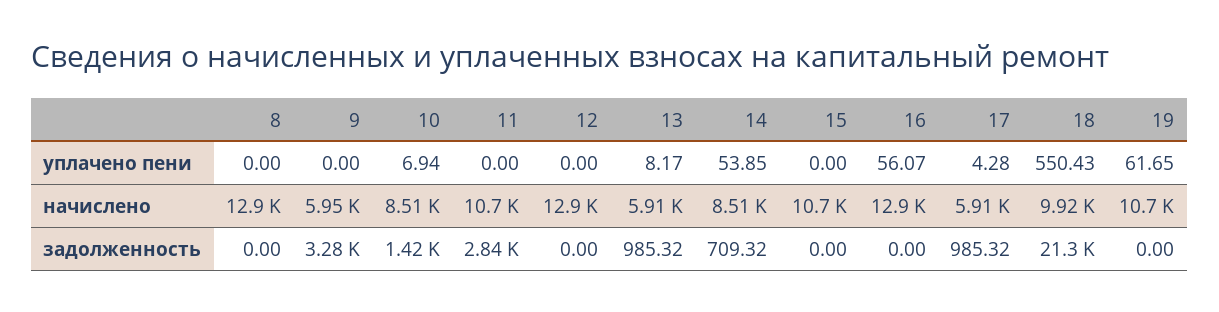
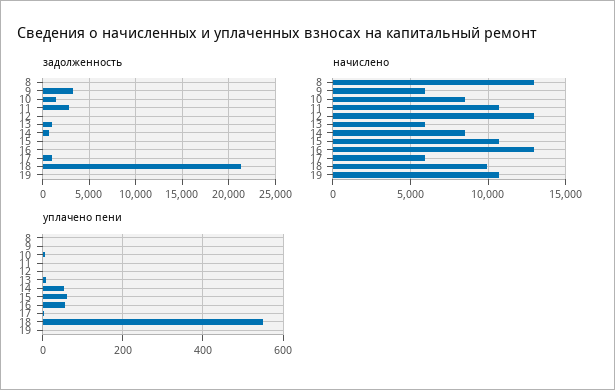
  {
    "уплачено пени": {
      "8": 0,
      "9": 0,
      "10": 6.94,
      "11": 0,
      "12": 0,
      "13": 8.17,
      "14": 53.85,
-     "15": 0,
+     "15": 60,
      "16": 56.07,
      "17": 4.28,
      "18": 550.43,
-     "19": 61.65
+     "19": 0
    },
    "начислено": {
      "8": 12900,
      "9": 5950,
      "10": 8510,
      "11": 10700,
      "12": 12900,
      "13": 5910,
      "14": 8510,
      "15": 10700,
      "16": 12900,
      "17": 5910,
      "18": 9920,
      "19": 10700
    },
    "задолженность": {
      "8": 0,
      "9": 3280,
      "10": 1420,
      "11": 2840,
      "12": 0,
      "13": 985.32,
      "14": 709.32,
      "15": 0,
      "16": 0,
      "17": 985.32,
      "18": 21300,
      "19": 0
    }
  }

